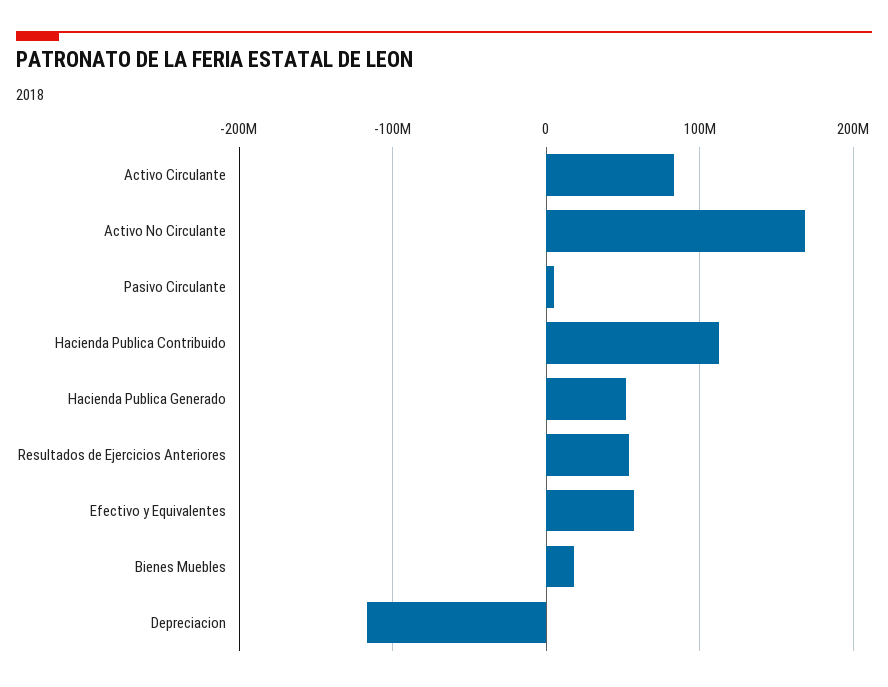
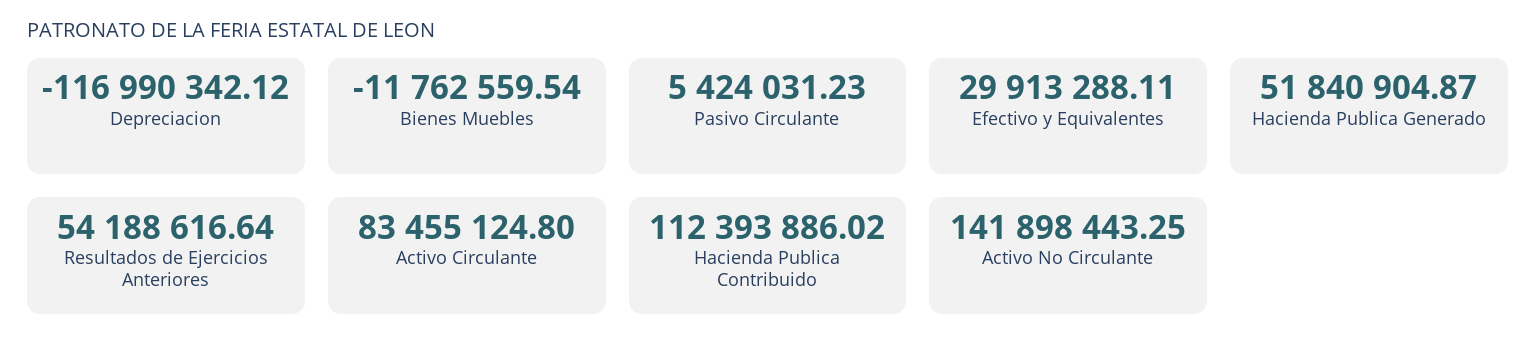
  {
    "Activo Circulante": 83455124.8,
-   "Activo No Circulante": 170000000,
+   "Activo No Circulante": 141898443.25,
    "Pasivo Circulante": 5424031.23,
    "Hacienda Publica Contribuido": 112393886.02,
    "Hacienda Publica Generado": 51840904.87,
    "Resultados de Ejercicios Anteriores": 54188616.64,
-   "Efectivo y Equivalentes": 60000000,
+   "Efectivo y Equivalentes": 29913288.11,
-   "Bienes Muebles": 20000000,
+   "Bienes Muebles": -11762559.54,
    "Depreciacion": -116990342.12
  }

